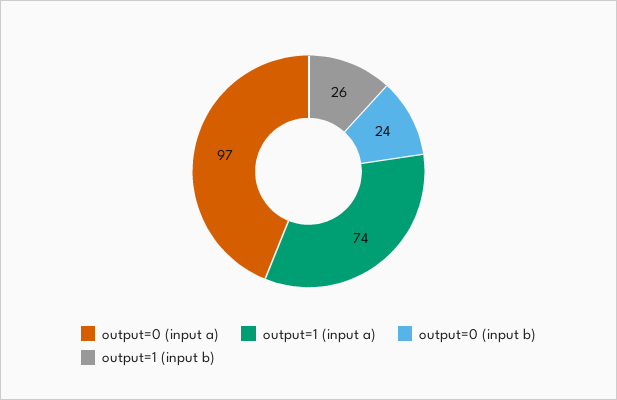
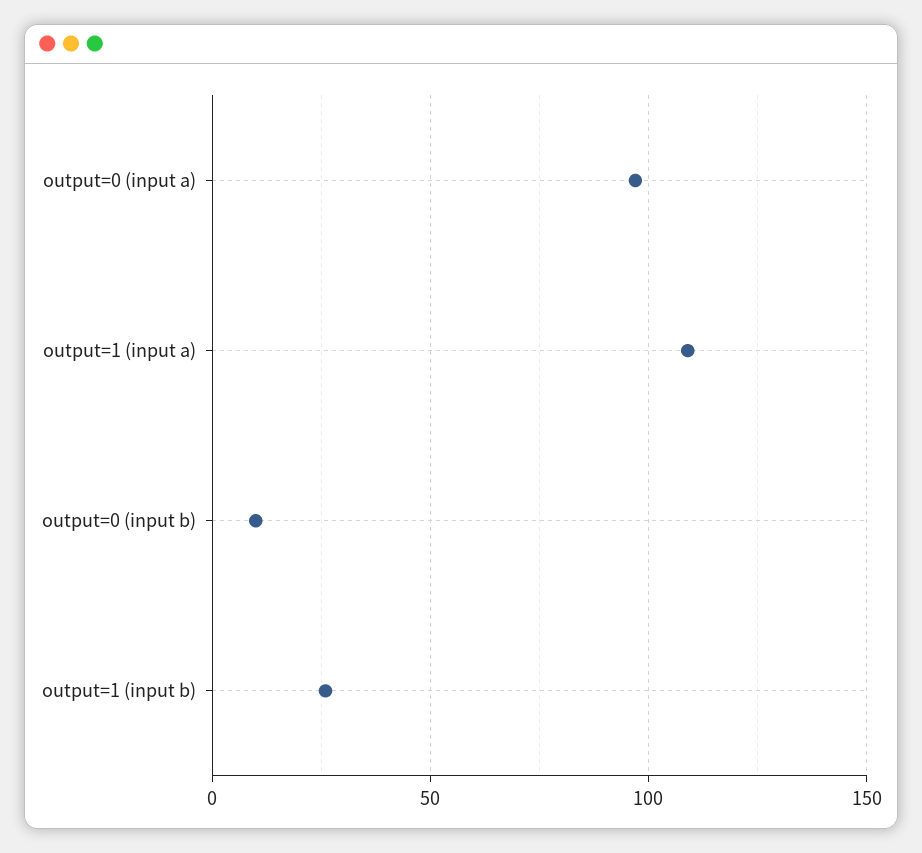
  {
    "output=0 (input a)": 97,
-   "output=1 (input a)": 74,
+   "output=1 (input a)": 110,
-   "output=0 (input b)": 24,
+   "output=0 (input b)": 10,
    "output=1 (input b)": 26
  }

